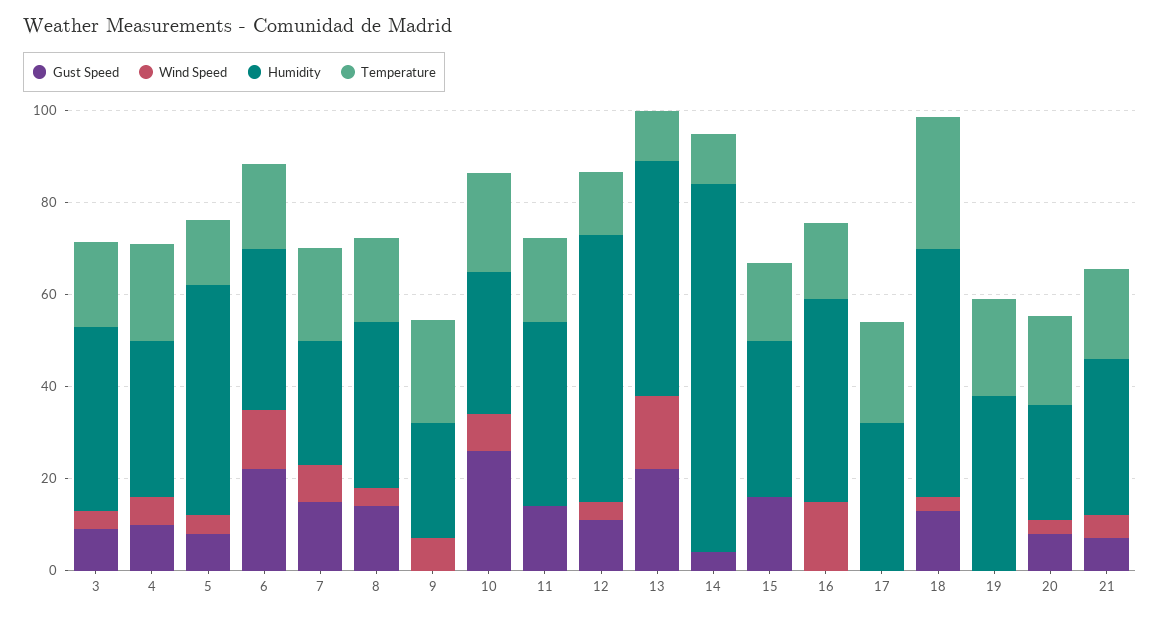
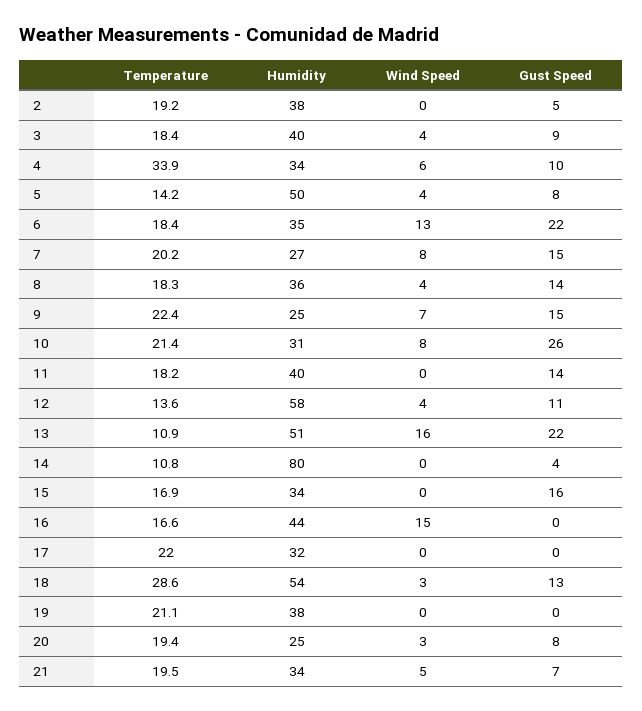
  {
    "Gust Speed": {
      "3": 9,
      "4": 10,
      "5": 8,
      "6": 22,
      "7": 15,
      "8": 14,
-     "9": 0,
+     "9": 15,
      "10": 26,
      "11": 14,
      "12": 11,
      "13": 22,
      "14": 4,
      "15": 16,
      "16": 0,
      "17": 0,
      "18": 13,
      "19": 0,
      "20": 8,
-     "21": 7
+     "21": 7,
+     "2": 5
    },
    "Wind Speed": {
      "3": 4,
      "4": 6,
      "5": 4,
      "6": 13,
      "7": 8,
      "8": 4,
      "9": 7,
      "10": 8,
      "11": 0,
      "12": 4,
      "13": 16,
      "14": 0,
      "15": 0,
      "16": 15,
      "17": 0,
      "18": 3,
      "19": 0,
      "20": 3,
-     "21": 5
+     "21": 5,
+     "2": 0
    },
    "Humidity": {
      "3": 40,
      "4": 34,
      "5": 50,
      "6": 35,
      "7": 27,
      "8": 36,
      "9": 25,
      "10": 31,
      "11": 40,
      "12": 58,
      "13": 51,
      "14": 80,
      "15": 34,
      "16": 44,
      "17": 32,
      "18": 54,
      "19": 38,
      "20": 25,
-     "21": 34
+     "21": 34,
+     "2": 38
    },
    "Temperature": {
      "3": 18.4,
-     "4": 20,
+     "4": 33.9,
      "5": 14.2,
      "6": 18.4,
      "7": 20.2,
      "8": 18.3,
      "9": 22.4,
      "10": 21.4,
      "11": 18.2,
      "12": 13.6,
      "13": 10.9,
      "14": 10.8,
      "15": 16.9,
      "16": 16.6,
      "17": 22,
      "18": 28.6,
      "19": 21.1,
      "20": 19.4,
-     "21": 19.5
+     "21": 19.5,
+     "2": 19.2
    }
  }

